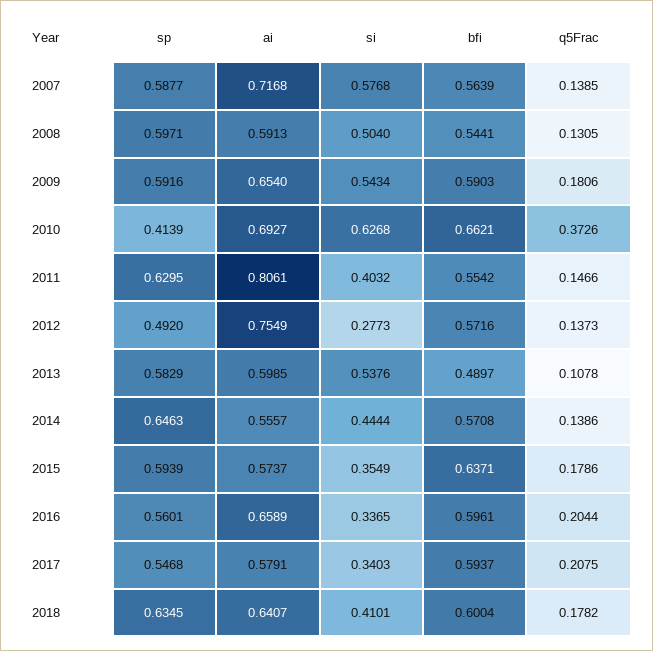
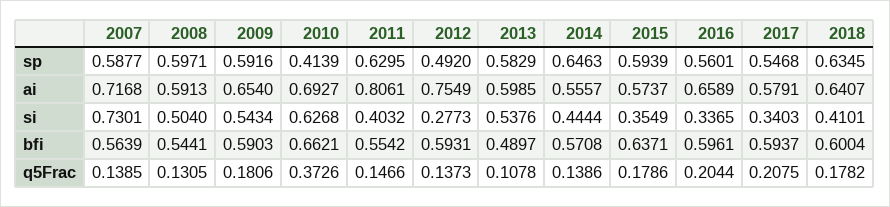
  {
    "sp": {
      "2007": 0.5877,
      "2008": 0.5971,
      "2009": 0.5916,
      "2010": 0.4139,
      "2011": 0.6295,
      "2012": 0.492,
      "2013": 0.5829,
      "2014": 0.6463,
      "2015": 0.5939,
      "2016": 0.5601,
      "2017": 0.5468,
      "2018": 0.6345
    },
    "ai": {
      "2007": 0.7168,
      "2008": 0.5913,
      "2009": 0.654,
      "2010": 0.6927,
      "2011": 0.8061,
      "2012": 0.7549,
      "2013": 0.5985,
      "2014": 0.5557,
      "2015": 0.5737,
      "2016": 0.6589,
      "2017": 0.5791,
      "2018": 0.6407
    },
    "si": {
-     "2007": 0.5768,
+     "2007": 0.7301,
      "2008": 0.504,
      "2009": 0.5434,
      "2010": 0.6268,
      "2011": 0.4032,
      "2012": 0.2773,
      "2013": 0.5376,
      "2014": 0.4444,
      "2015": 0.3549,
      "2016": 0.3365,
      "2017": 0.3403,
      "2018": 0.4101
    },
    "bfi": {
      "2007": 0.5639,
      "2008": 0.5441,
      "2009": 0.5903,
      "2010": 0.6621,
      "2011": 0.5542,
-     "2012": 0.5716,
+     "2012": 0.5931,
      "2013": 0.4897,
      "2014": 0.5708,
      "2015": 0.6371,
      "2016": 0.5961,
      "2017": 0.5937,
      "2018": 0.6004
    },
    "q5Frac": {
      "2007": 0.1385,
      "2008": 0.1305,
      "2009": 0.1806,
      "2010": 0.3726,
      "2011": 0.1466,
      "2012": 0.1373,
      "2013": 0.1078,
      "2014": 0.1386,
      "2015": 0.1786,
      "2016": 0.2044,
      "2017": 0.2075,
      "2018": 0.1782
    }
  }

